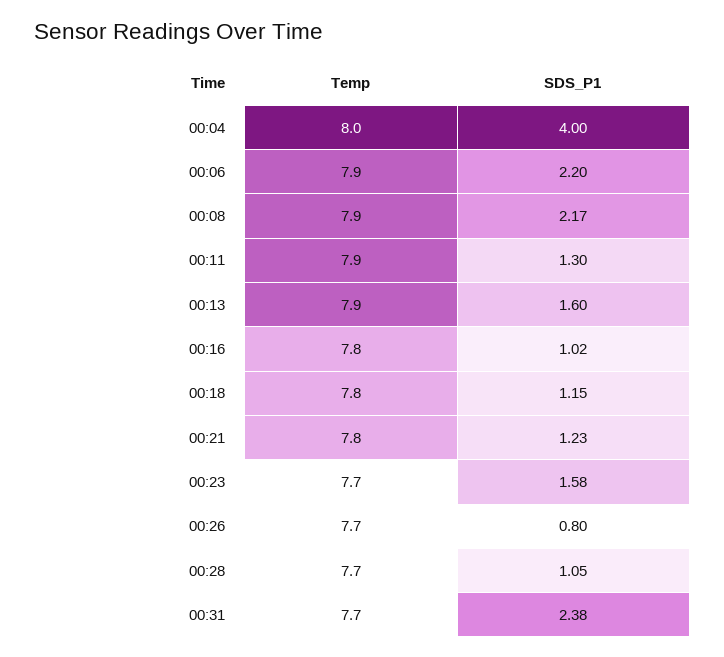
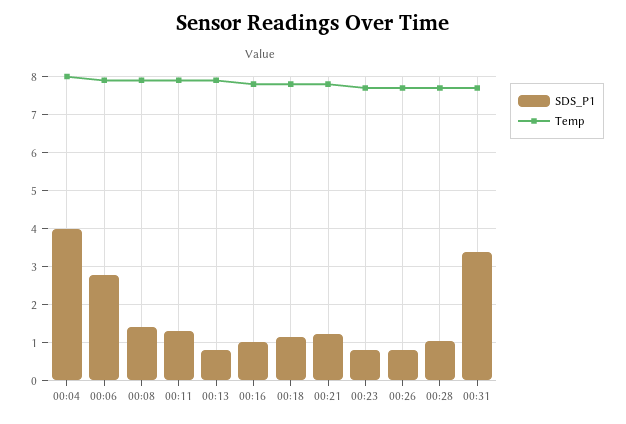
  {
    "Temp": {
      "00:04": 8,
      "00:06": 7.9,
      "00:08": 7.9,
      "00:11": 7.9,
      "00:13": 7.9,
      "00:16": 7.8,
      "00:18": 7.8,
      "00:21": 7.8,
      "00:23": 7.7,
      "00:26": 7.7,
      "00:28": 7.7,
      "00:31": 7.7
    },
    "SDS_P1": {
      "00:04": 4,
-     "00:06": 2.2,
+     "00:06": 2.8,
-     "00:08": 2.17,
+     "00:08": 1.4,
      "00:11": 1.3,
-     "00:13": 1.6,
+     "00:13": 0.8,
      "00:16": 1.02,
      "00:18": 1.15,
      "00:21": 1.23,
-     "00:23": 1.58,
+     "00:23": 0.8,
      "00:26": 0.8,
      "00:28": 1.05,
-     "00:31": 2.38
+     "00:31": 3.4
    }
  }

